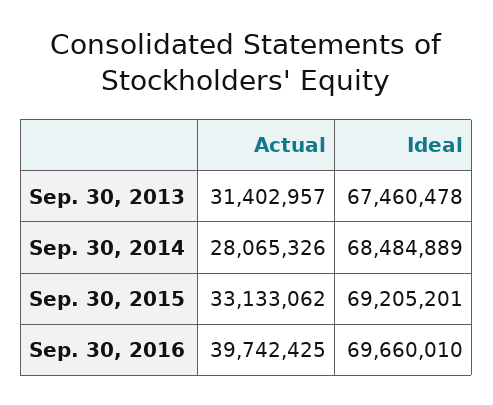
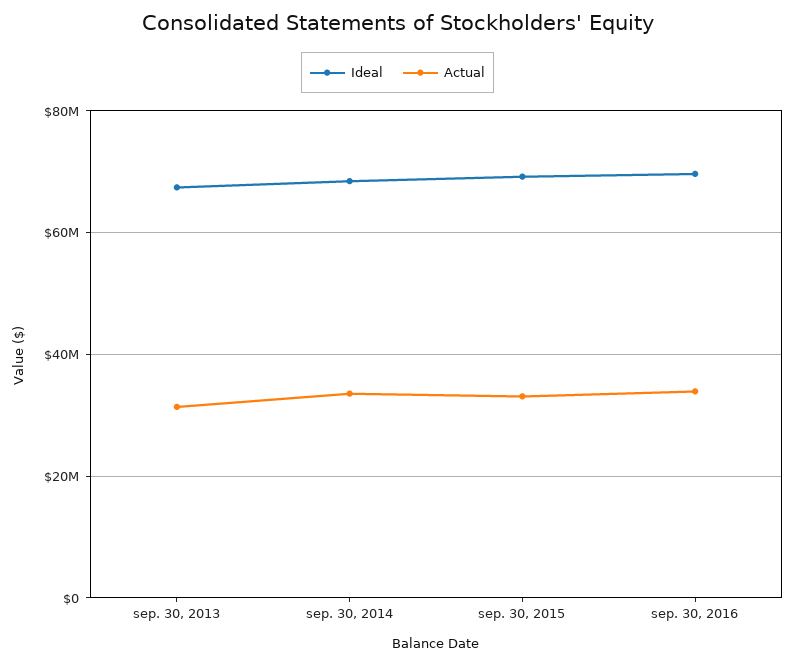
  {
    "Actual": {
      "Sep. 30, 2013": 31402957,
-     "Sep. 30, 2014": 28065326,
+     "Sep. 30, 2014": 34000000,
      "Sep. 30, 2015": 33133062,
-     "Sep. 30, 2016": 39742425
+     "Sep. 30, 2016": 34000000
    },
    "Ideal": {
      "Sep. 30, 2013": 67460478,
      "Sep. 30, 2014": 68484889,
      "Sep. 30, 2015": 69205201,
      "Sep. 30, 2016": 69660010
    }
  }

